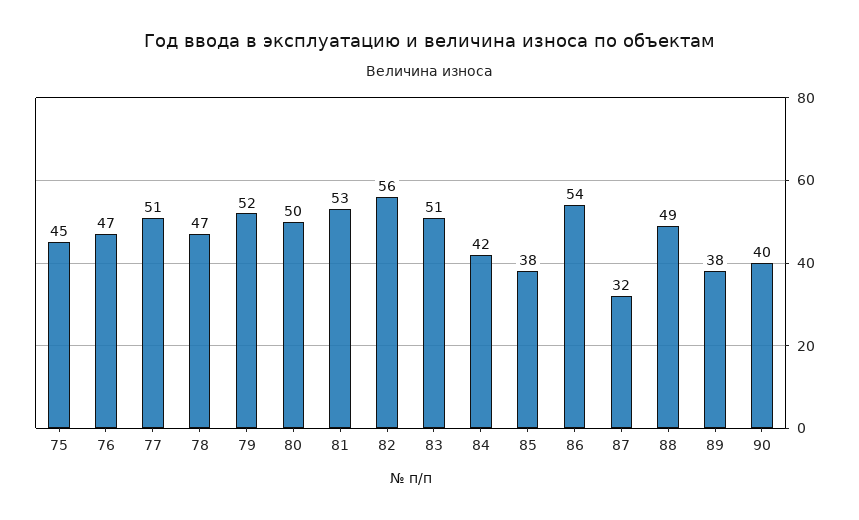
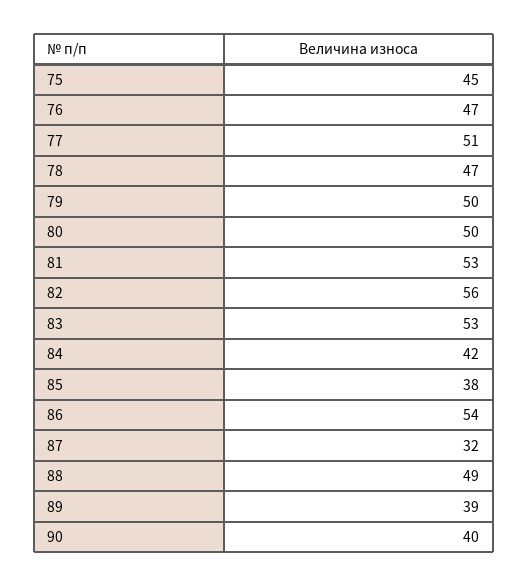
  {
    "75": 45,
    "76": 47,
    "77": 51,
    "78": 47,
-   "79": 52,
+   "79": 50,
    "80": 50,
    "81": 53,
    "82": 56,
-   "83": 51,
+   "83": 53,
    "84": 42,
    "85": 38,
    "86": 54,
    "87": 32,
    "88": 49,
-   "89": 38,
+   "89": 39,
    "90": 40
  }

